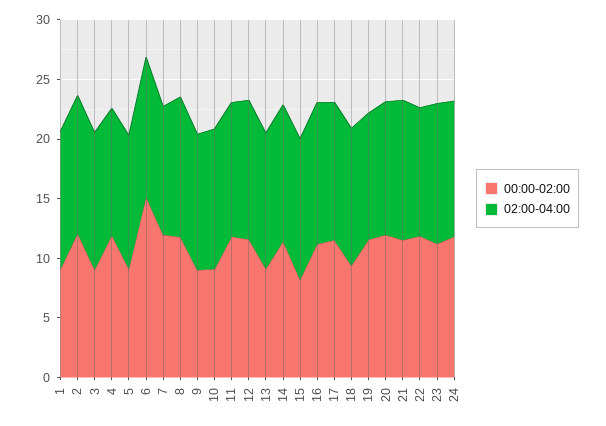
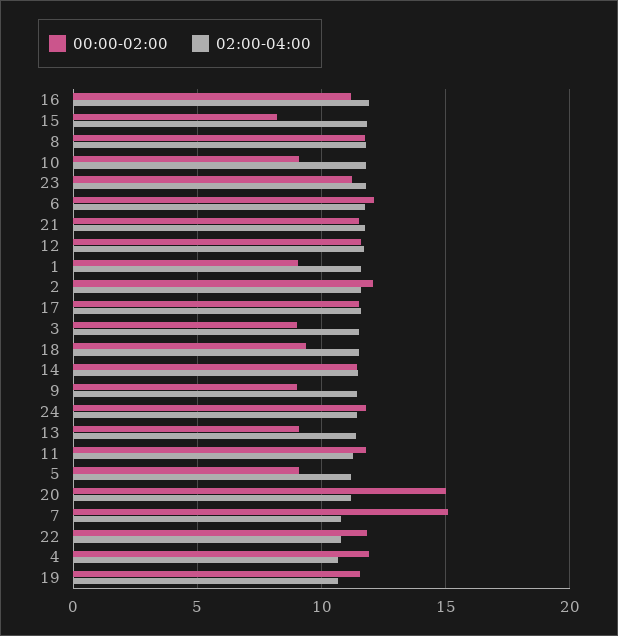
  {
    "00:00-02:00": {
      "1": 9,
      "2": 12,
      "3": 9,
      "4": 12,
      "5": 9,
-     "6": 15,
+     "6": 12,
-     "7": 12,
+     "7": 15,
      "8": 12,
      "9": 9,
      "10": 9,
      "11": 12,
      "12": 11.5,
      "13": 9,
      "14": 11.5,
      "15": 8,
      "16": 11,
      "17": 11.5,
      "18": 9.5,
      "19": 11.5,
-     "20": 12,
+     "20": 15,
      "21": 11.5,
      "22": 12,
      "23": 11,
      "24": 12
    },
    "02:00-04:00": {
      "1": 11.5,
      "2": 11.5,
      "3": 11.5,
      "4": 10.5,
      "5": 11,
      "6": 12,
      "7": 11,
      "8": 12,
      "9": 11.5,
      "10": 12,
      "11": 11.5,
      "12": 11.5,
      "13": 11.5,
      "14": 11.5,
      "15": 12,
      "16": 12,
      "17": 11.5,
      "18": 11.5,
      "19": 10.5,
      "20": 11,
      "21": 12,
      "22": 11,
      "23": 12,
      "24": 11.5
    }
  }

